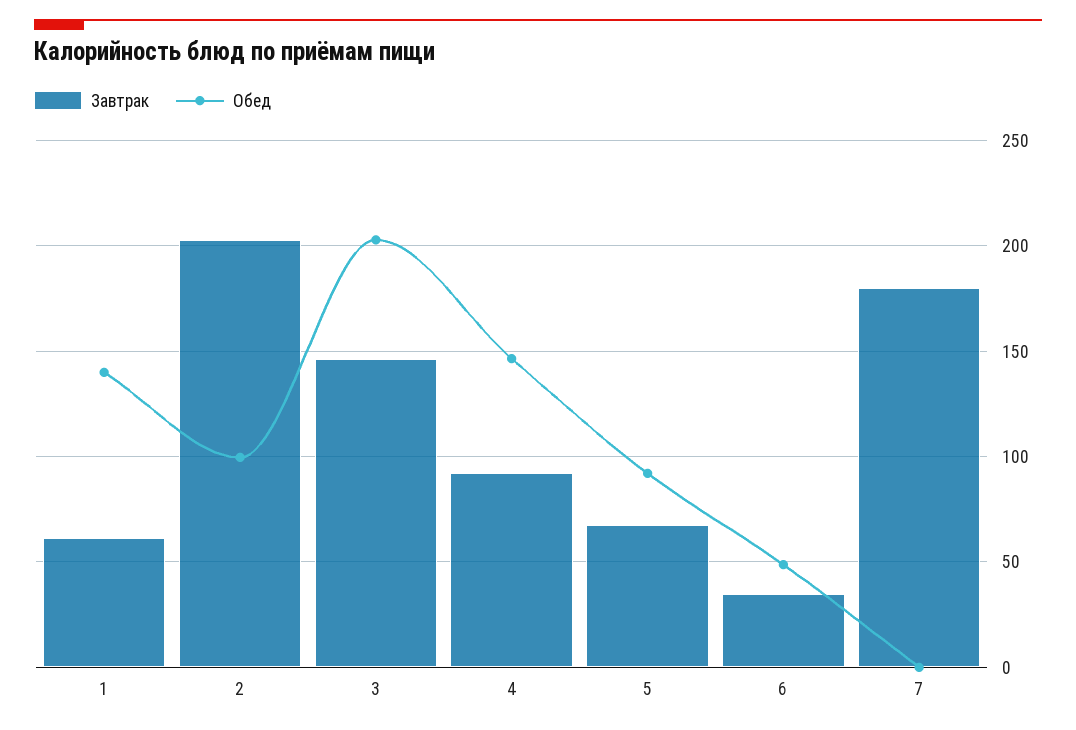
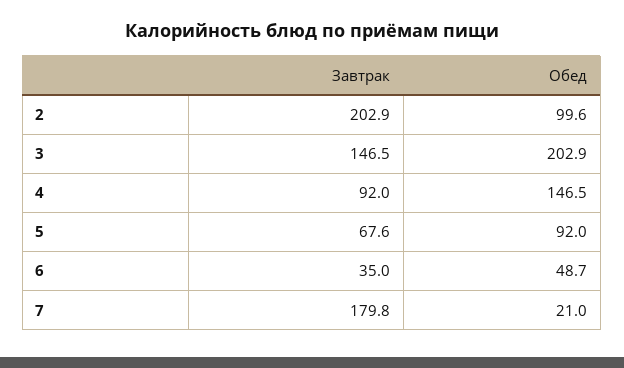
  {
    "Завтрак": {
-     "1": 60,
      "2": 202.9,
      "3": 146.5,
      "4": 92,
      "5": 67.6,
      "6": 35,
      "7": 179.8
    },
    "Обед": {
-     "1": 140,
      "2": 99.6,
      "3": 202.9,
      "4": 146.5,
      "5": 92,
      "6": 48.7,
-     "7": 0
+     "7": 21
    }
  }

